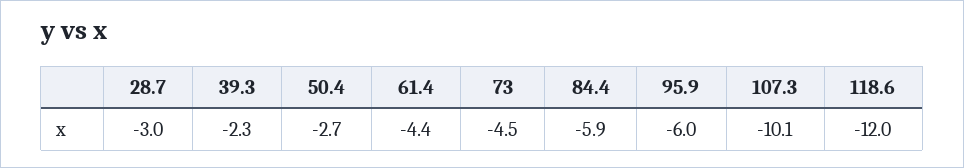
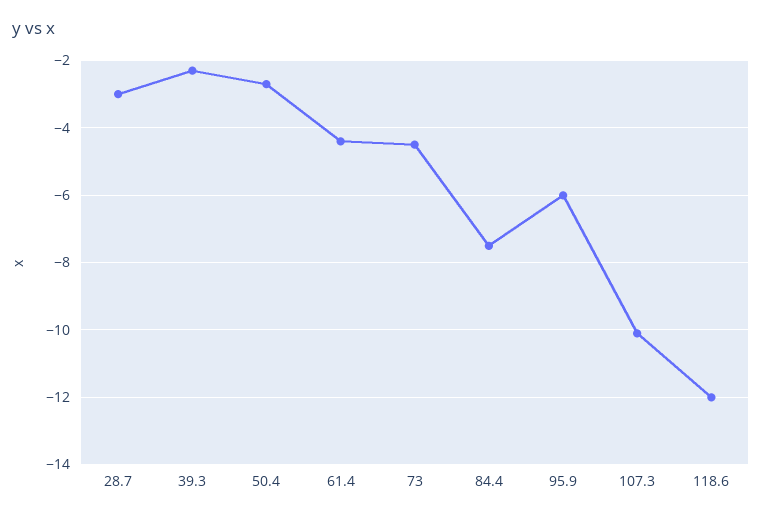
  {
    "28.7": -3,
    "39.3": -2.3,
    "50.4": -2.7,
    "61.4": -4.4,
    "73": -4.5,
-   "84.4": -5.9,
+   "84.4": -7.5,
    "95.9": -6,
    "107.3": -10.1,
    "118.6": -12
  }

